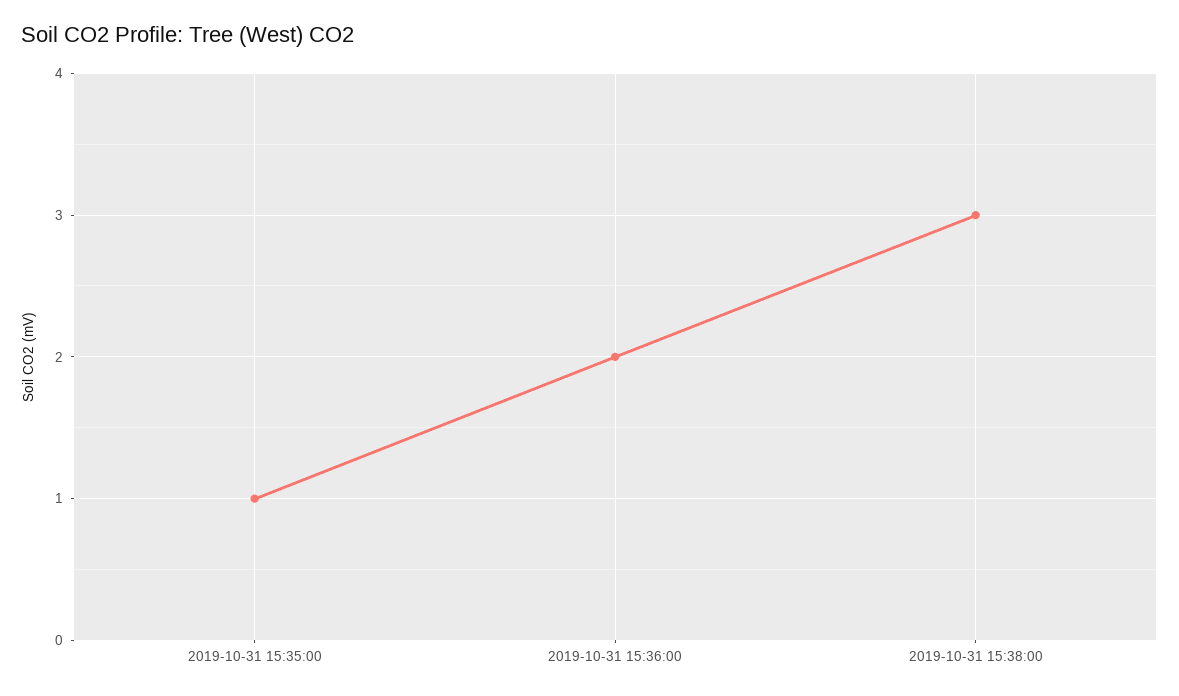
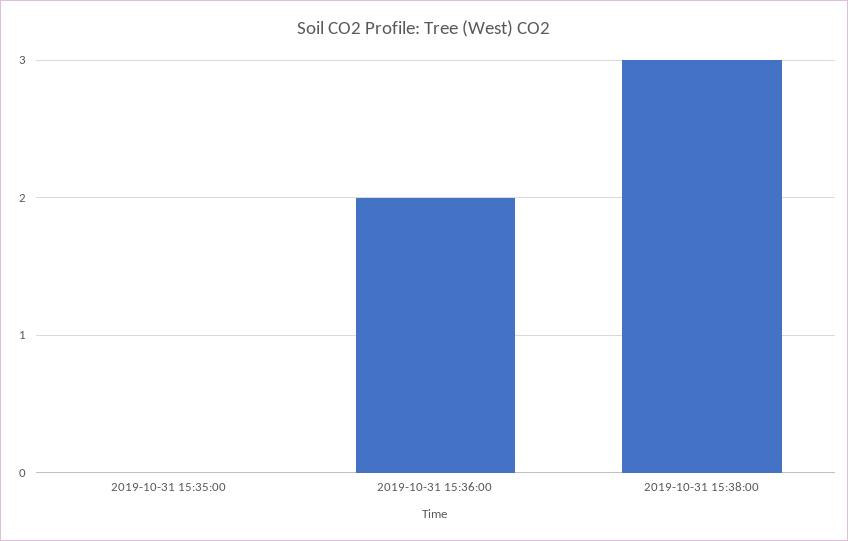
  {
-   "2019-10-31 15:35:00": 1,
+   "2019-10-31 15:35:00": 0,
    "2019-10-31 15:36:00": 2,
    "2019-10-31 15:38:00": 3
  }

